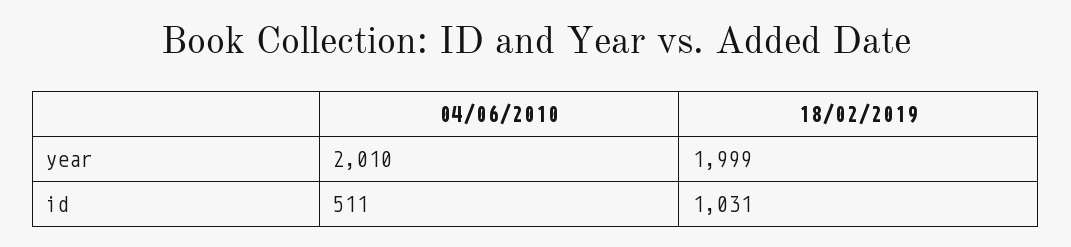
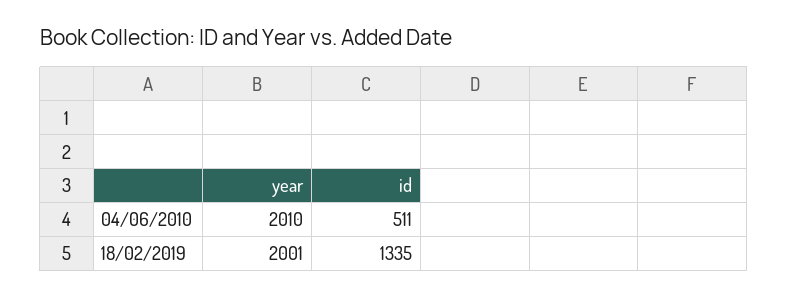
  {
    "04/06/2010": {
      "year": 2010,
      "id": 511
    },
    "18/02/2019": {
-     "year": 1999,
+     "year": 2001,
-     "id": 1031
+     "id": 1335
    }
  }

